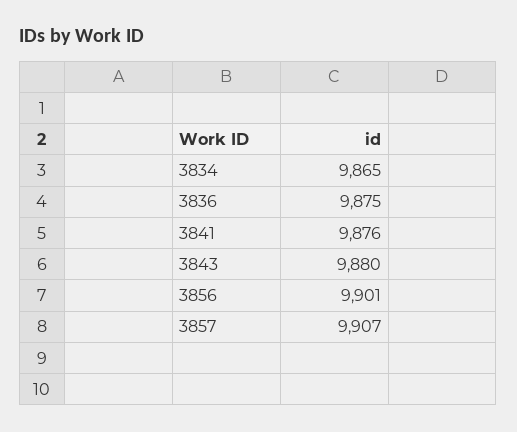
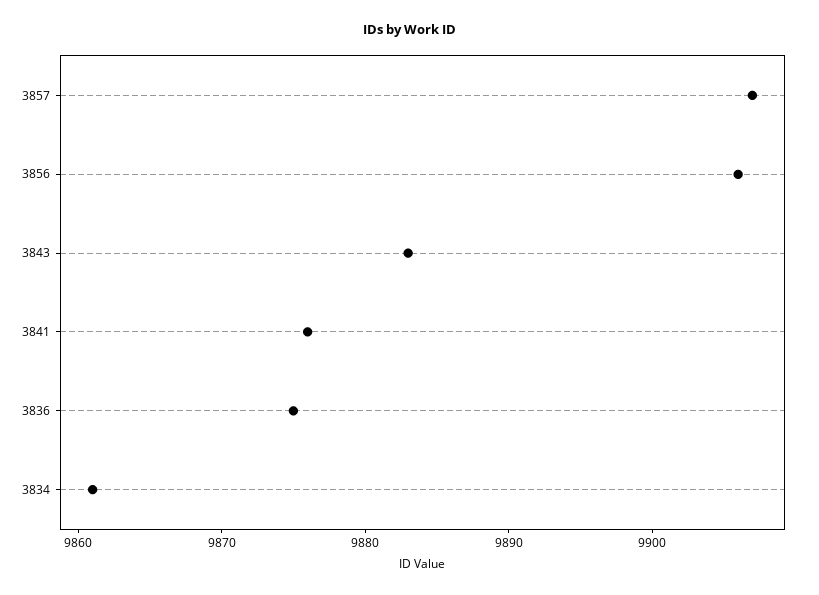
  {
-   "3834": 9865,
+   "3834": 9861,
    "3836": 9875,
    "3841": 9876,
-   "3843": 9880,
+   "3843": 9883,
-   "3856": 9901,
+   "3856": 9906,
    "3857": 9907
  }

